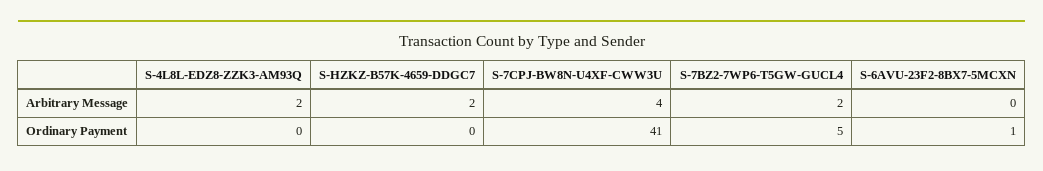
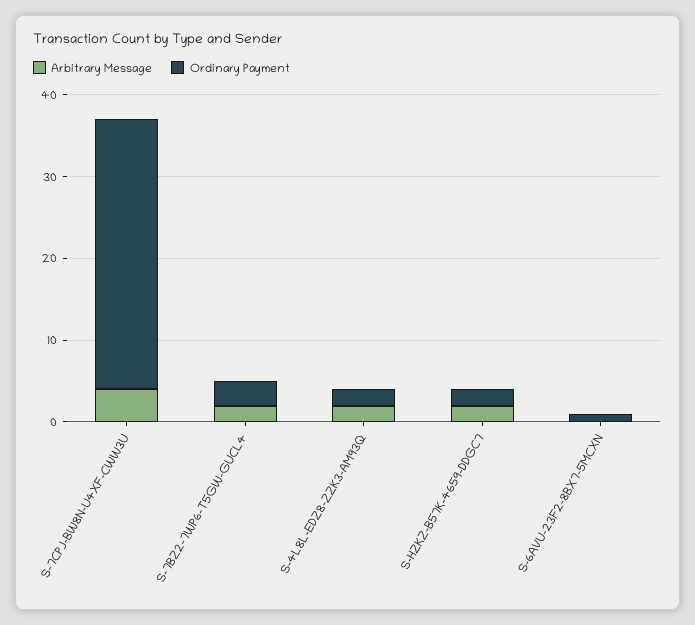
  {
    "Arbitrary Message": {
      "S-4L8L-EDZ8-ZZK3-AM93Q": 2,
      "S-HZKZ-B57K-4659-DDGC7": 2,
      "S-7CPJ-BW8N-U4XF-CWW3U": 4,
      "S-7BZ2-7WP6-T5GW-GUCL4": 2,
      "S-6AVU-23F2-8BX7-5MCXN": 0
    },
    "Ordinary Payment": {
-     "S-4L8L-EDZ8-ZZK3-AM93Q": 0,
+     "S-4L8L-EDZ8-ZZK3-AM93Q": 2,
-     "S-HZKZ-B57K-4659-DDGC7": 0,
+     "S-HZKZ-B57K-4659-DDGC7": 2,
-     "S-7CPJ-BW8N-U4XF-CWW3U": 41,
+     "S-7CPJ-BW8N-U4XF-CWW3U": 33,
-     "S-7BZ2-7WP6-T5GW-GUCL4": 5,
+     "S-7BZ2-7WP6-T5GW-GUCL4": 3,
      "S-6AVU-23F2-8BX7-5MCXN": 1
    }
  }

